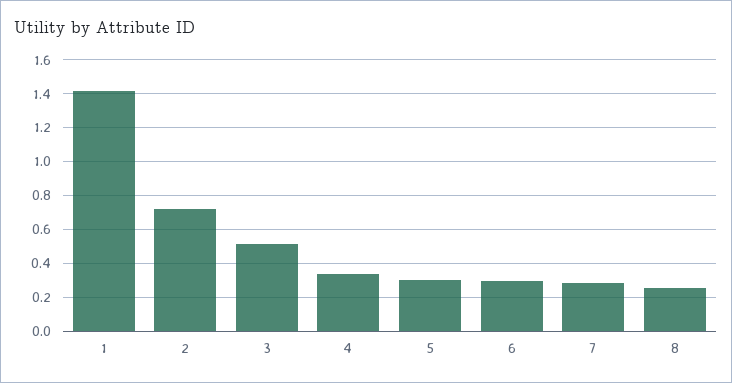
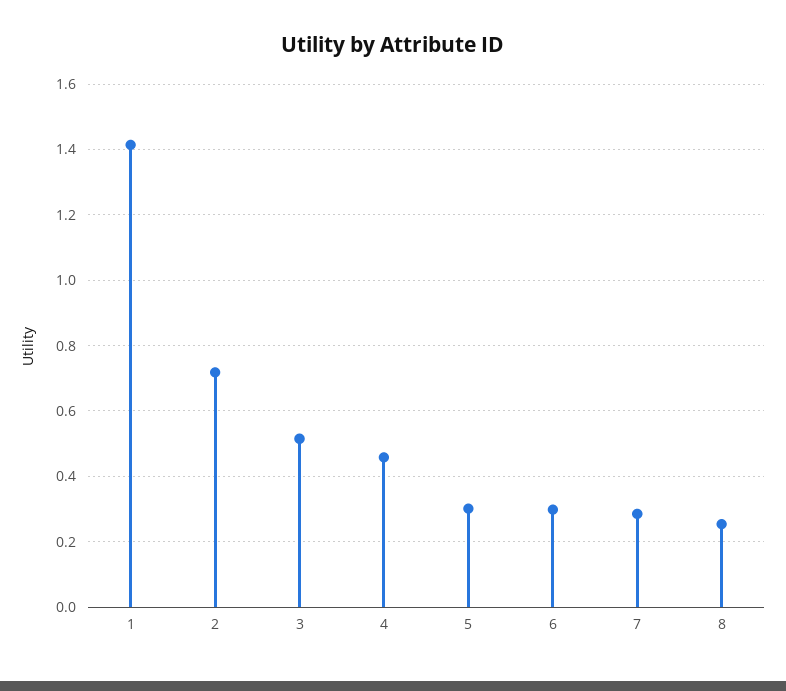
  {
    "1": 1.42,
    "2": 0.72,
    "3": 0.52,
-   "4": 0.35,
+   "4": 0.46,
    "5": 0.3,
    "6": 0.3,
    "7": 0.28,
    "8": 0.26
  }

